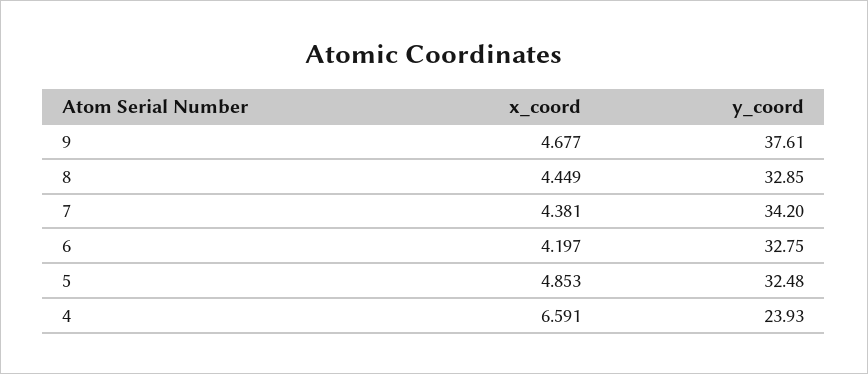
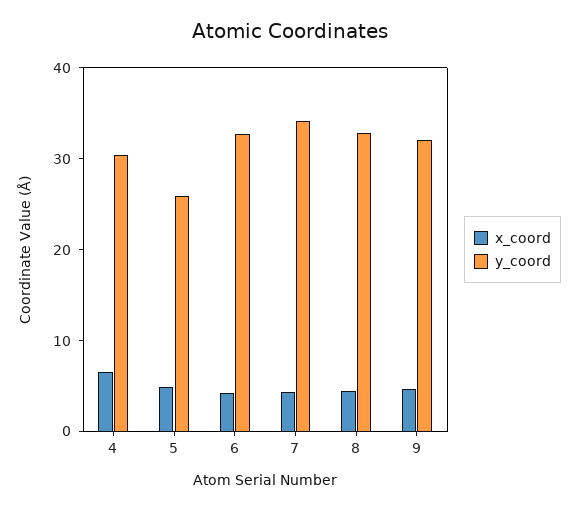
  {
    "x_coord": {
      "9": 4.677,
      "8": 4.449,
      "7": 4.381,
      "6": 4.197,
      "5": 4.853,
      "4": 6.591
    },
    "y_coord": {
-     "9": 37.61,
+     "9": 32,
      "8": 32.85,
      "7": 34.2,
      "6": 32.75,
-     "5": 32.48,
+     "5": 26,
-     "4": 23.93
+     "4": 30
    }
  }

